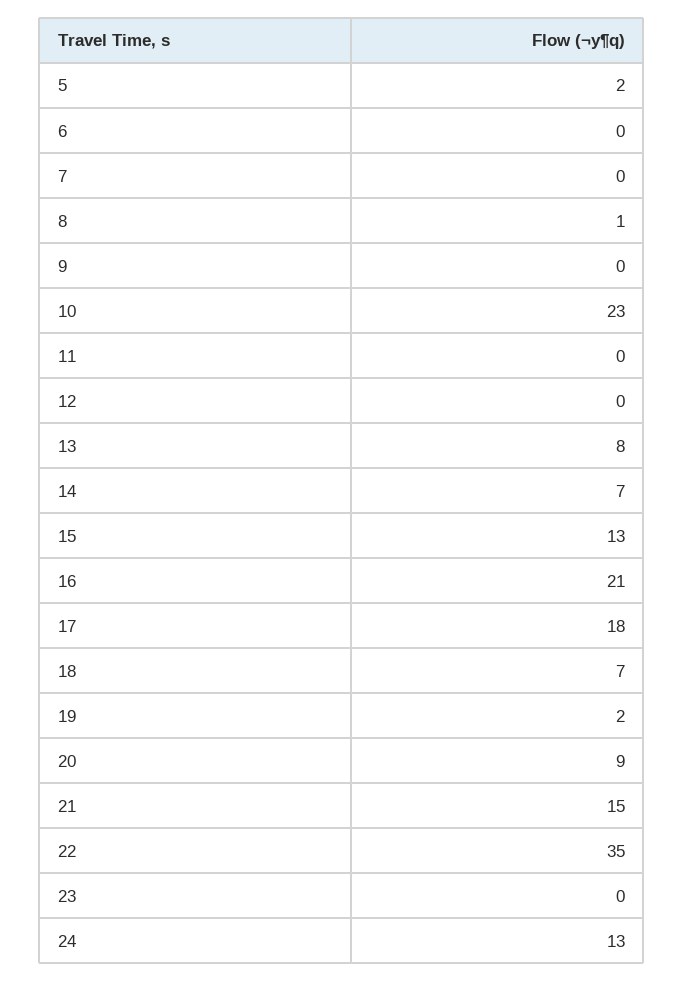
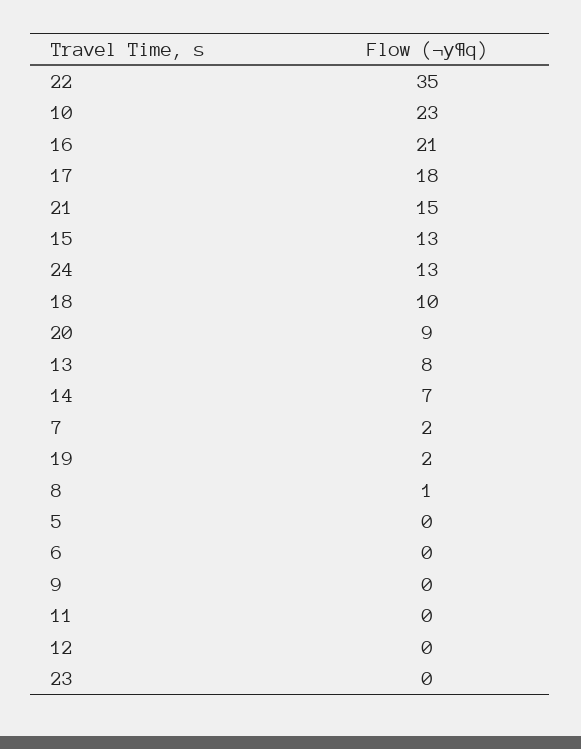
  {
-   "5": 2,
+   "5": 0,
    "6": 0,
-   "7": 0,
+   "7": 2,
    "8": 1,
    "9": 0,
    "10": 23,
    "11": 0,
    "12": 0,
    "13": 8,
    "14": 7,
    "15": 13,
    "16": 21,
    "17": 18,
-   "18": 7,
+   "18": 10,
    "19": 2,
    "20": 9,
    "21": 15,
    "22": 35,
    "23": 0,
    "24": 13
  }

